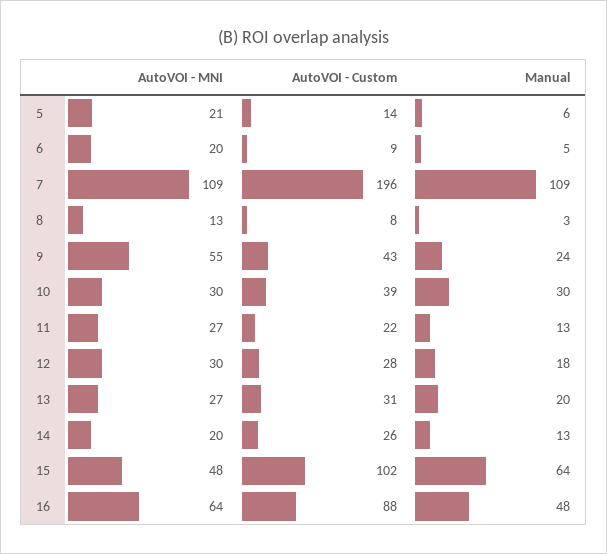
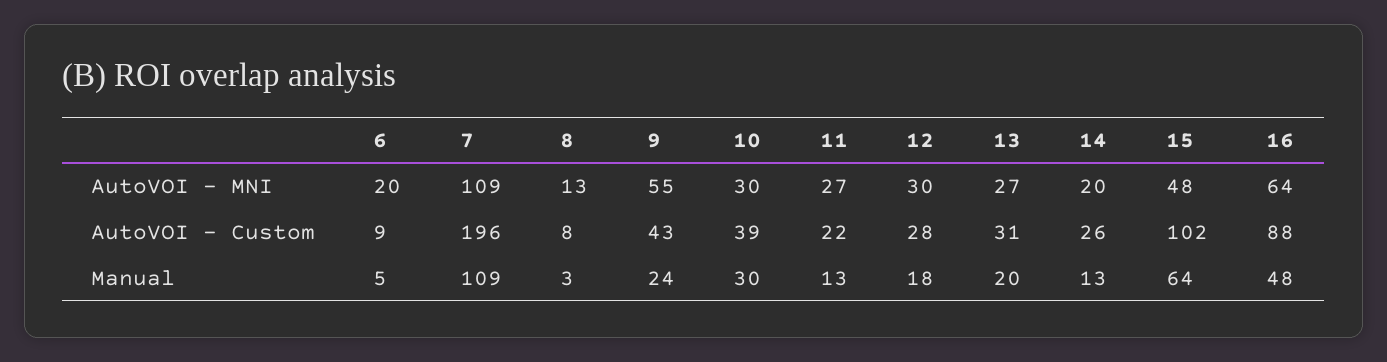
  {
    "AutoVOI - MNI": {
-     "5": 21,
      "6": 20,
      "7": 109,
      "8": 13,
      "9": 55,
      "10": 30,
      "11": 27,
      "12": 30,
      "13": 27,
      "14": 20,
      "15": 48,
      "16": 64
    },
    "AutoVOI - Custom": {
-     "5": 14,
      "6": 9,
      "7": 196,
      "8": 8,
      "9": 43,
      "10": 39,
      "11": 22,
      "12": 28,
      "13": 31,
      "14": 26,
      "15": 102,
      "16": 88
    },
    "Manual": {
-     "5": 6,
      "6": 5,
      "7": 109,
      "8": 3,
      "9": 24,
      "10": 30,
      "11": 13,
      "12": 18,
      "13": 20,
      "14": 13,
      "15": 64,
      "16": 48
    }
  }

